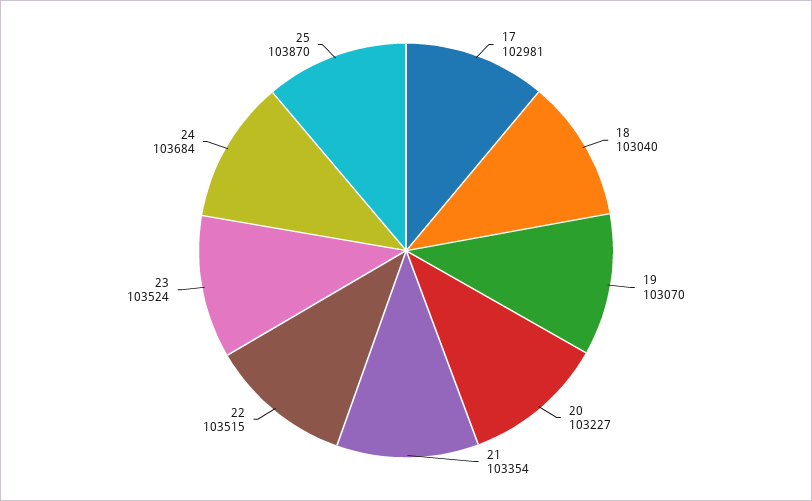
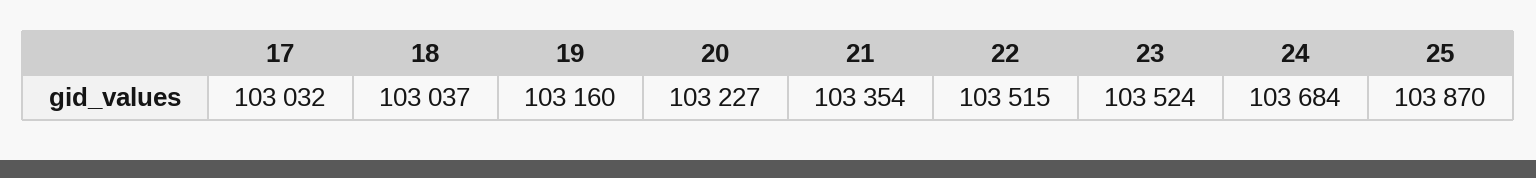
  {
-   "17": 102981,
+   "17": 103032,
-   "18": 103040,
+   "18": 103037,
-   "19": 103070,
+   "19": 103160,
    "20": 103227,
    "21": 103354,
    "22": 103515,
    "23": 103524,
    "24": 103684,
    "25": 103870
  }

